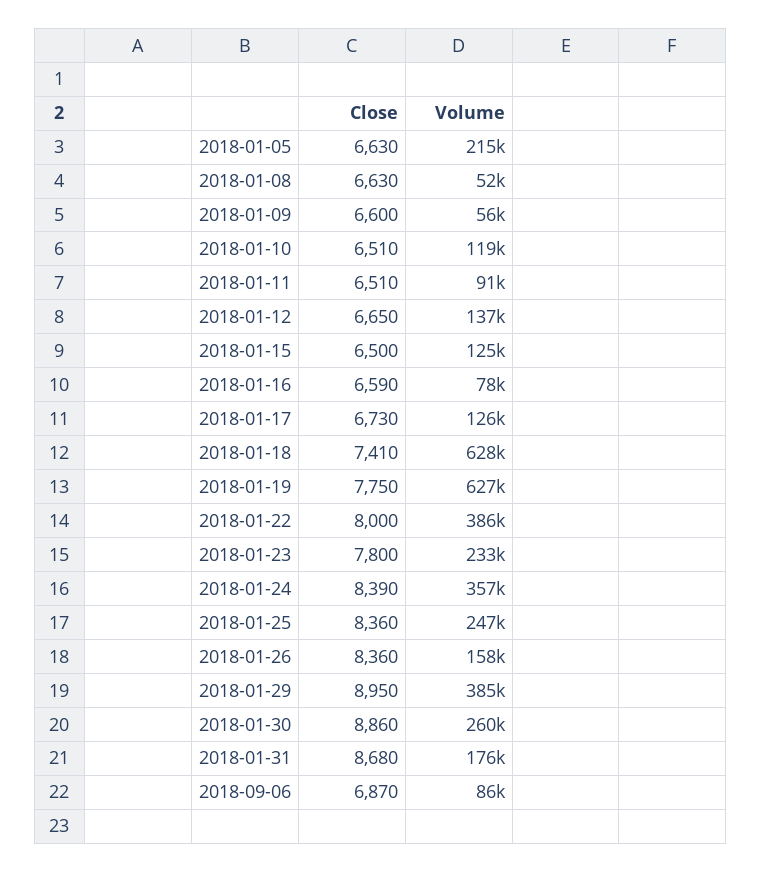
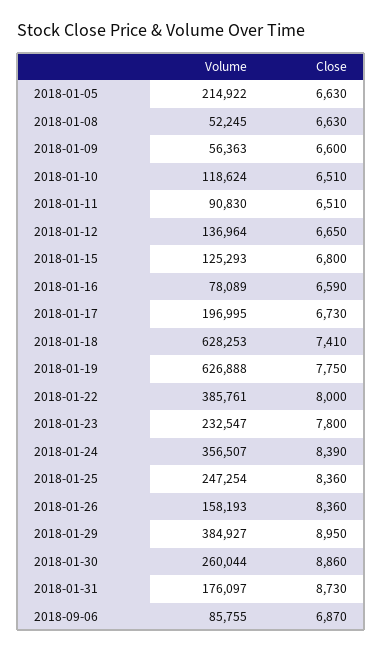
  {
    "Close": {
      "2018-01-05": 6630,
      "2018-01-08": 6630,
      "2018-01-09": 6600,
      "2018-01-10": 6510,
      "2018-01-11": 6510,
      "2018-01-12": 6650,
-     "2018-01-15": 6500,
+     "2018-01-15": 6800,
      "2018-01-16": 6590,
      "2018-01-17": 6730,
      "2018-01-18": 7410,
      "2018-01-19": 7750,
      "2018-01-22": 8000,
      "2018-01-23": 7800,
      "2018-01-24": 8390,
      "2018-01-25": 8360,
      "2018-01-26": 8360,
      "2018-01-29": 8950,
      "2018-01-30": 8860,
-     "2018-01-31": 8680,
+     "2018-01-31": 8730,
      "2018-09-06": 6870
    },
    "Volume": {
      "2018-01-05": 214922,
      "2018-01-08": 52245,
      "2018-01-09": 56363,
      "2018-01-10": 118624,
      "2018-01-11": 90830,
      "2018-01-12": 136964,
      "2018-01-15": 125293,
      "2018-01-16": 78089,
-     "2018-01-17": 126000,
+     "2018-01-17": 196995,
      "2018-01-18": 628253,
      "2018-01-19": 626888,
      "2018-01-22": 385761,
      "2018-01-23": 232547,
      "2018-01-24": 356507,
      "2018-01-25": 247254,
      "2018-01-26": 158193,
      "2018-01-29": 384927,
      "2018-01-30": 260044,
      "2018-01-31": 176097,
      "2018-09-06": 85755
    }
  }

